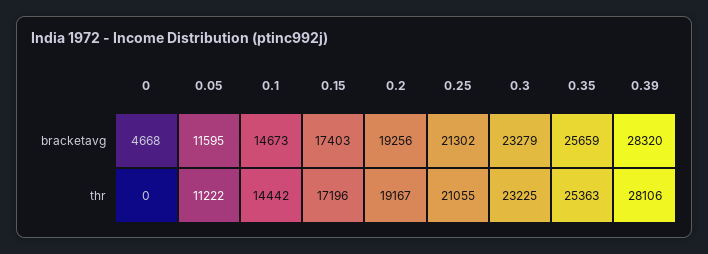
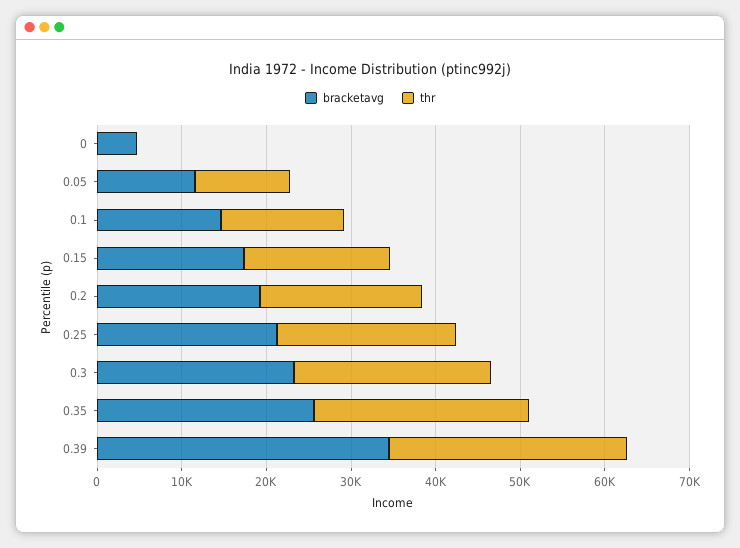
  {
    "bracketavg": {
      "0": 4668,
      "0.05": 11595,
      "0.1": 14673,
      "0.15": 17403,
      "0.2": 19256,
      "0.25": 21302,
      "0.3": 23279,
      "0.35": 25659,
-     "0.39": 28320
+     "0.39": 34000
    },
    "thr": {
      "0": 0,
      "0.05": 11222,
      "0.1": 14442,
      "0.15": 17196,
      "0.2": 19167,
      "0.25": 21055,
      "0.3": 23225,
      "0.35": 25363,
      "0.39": 28106
    }
  }

